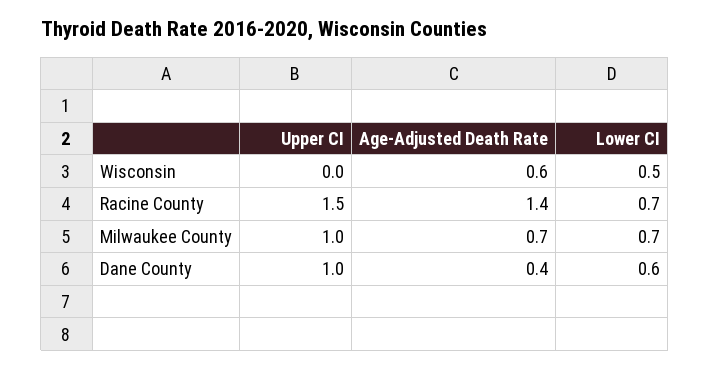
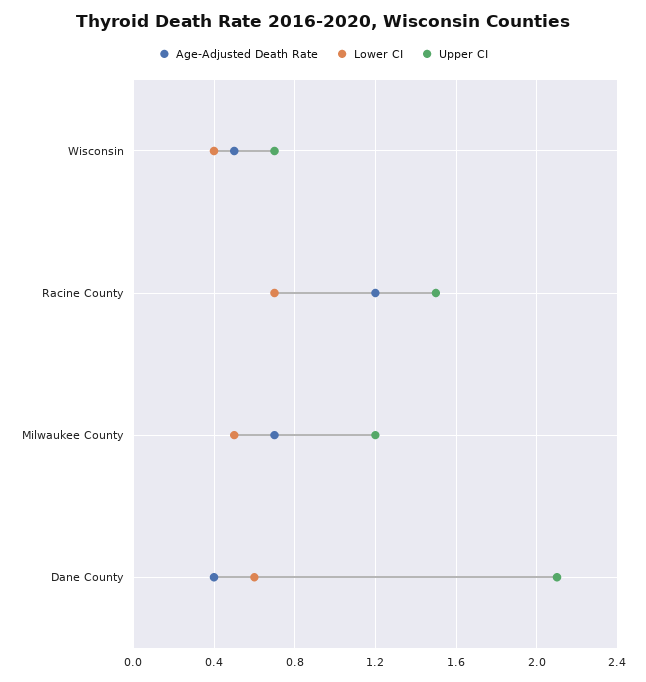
  {
    "Upper CI": {
-     "Wisconsin": 0,
+     "Wisconsin": 0.7,
      "Racine County": 1.5,
-     "Milwaukee County": 1,
+     "Milwaukee County": 1.2,
-     "Dane County": 1
+     "Dane County": 2.1
    },
    "Age-Adjusted Death Rate": {
-     "Wisconsin": 0.6,
+     "Wisconsin": 0.5,
-     "Racine County": 1.4,
+     "Racine County": 1.2,
      "Milwaukee County": 0.7,
      "Dane County": 0.4
    },
    "Lower CI": {
-     "Wisconsin": 0.5,
+     "Wisconsin": 0.4,
      "Racine County": 0.7,
-     "Milwaukee County": 0.7,
+     "Milwaukee County": 0.5,
      "Dane County": 0.6
    }
  }

